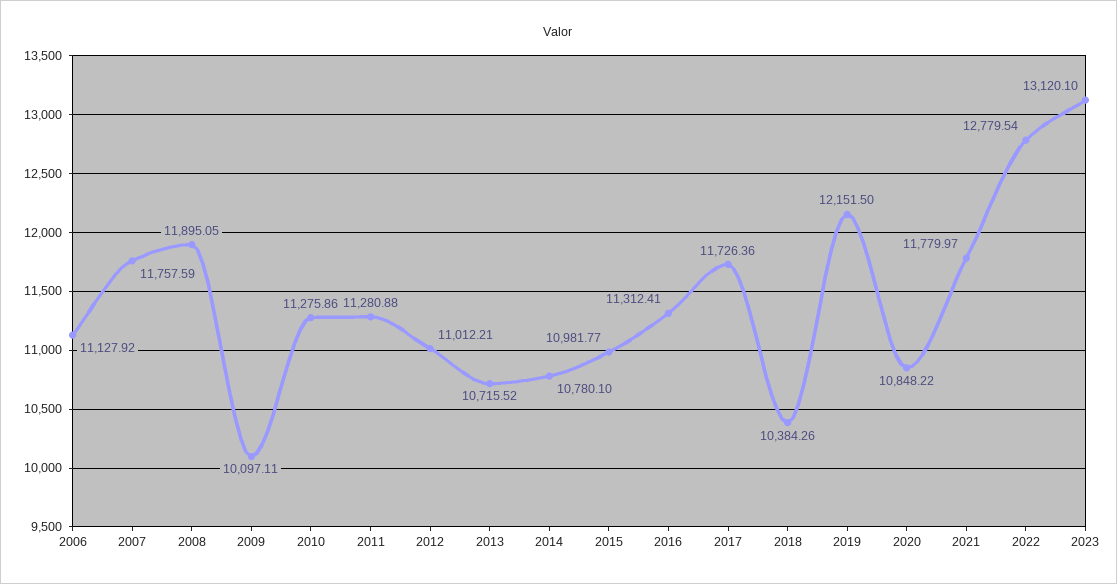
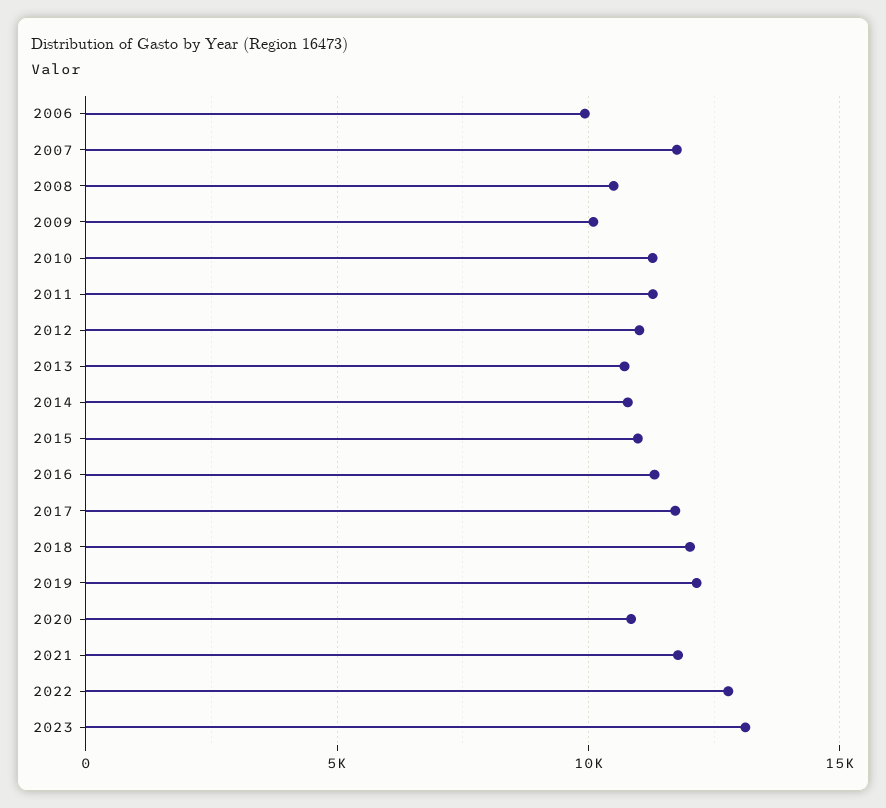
  {
-   "2006": 11127.92,
+   "2006": 10000,
    "2007": 11757.59,
-   "2008": 11895.05,
+   "2008": 10500,
    "2009": 10097.11,
    "2010": 11275.86,
    "2011": 11280.88,
    "2012": 11012.21,
    "2013": 10715.52,
    "2014": 10780.1,
    "2015": 10981.77,
    "2016": 11312.41,
    "2017": 11726.36,
-   "2018": 10384.26,
+   "2018": 12000,
    "2019": 12151.5,
    "2020": 10848.22,
    "2021": 11779.97,
    "2022": 12779.54,
    "2023": 13120.1
  }

